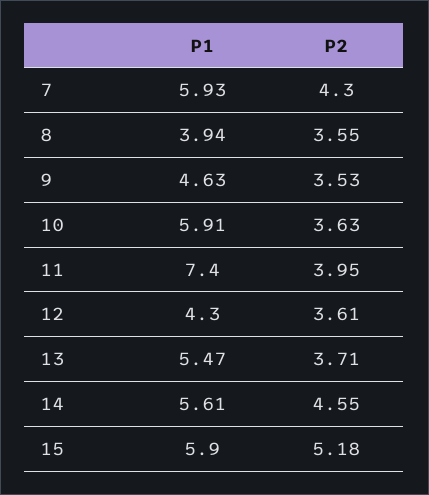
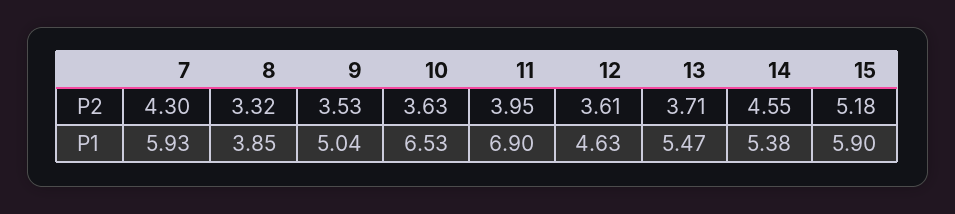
  {
    "P1": {
      "7": 5.93,
-     "8": 3.94,
+     "8": 3.85,
-     "9": 4.63,
+     "9": 5.04,
-     "10": 5.91,
+     "10": 6.53,
-     "11": 7.4,
+     "11": 6.9,
-     "12": 4.3,
+     "12": 4.63,
      "13": 5.47,
-     "14": 5.61,
+     "14": 5.38,
      "15": 5.9
    },
    "P2": {
      "7": 4.3,
-     "8": 3.55,
+     "8": 3.32,
      "9": 3.53,
      "10": 3.63,
      "11": 3.95,
      "12": 3.61,
      "13": 3.71,
      "14": 4.55,
      "15": 5.18
    }
  }

